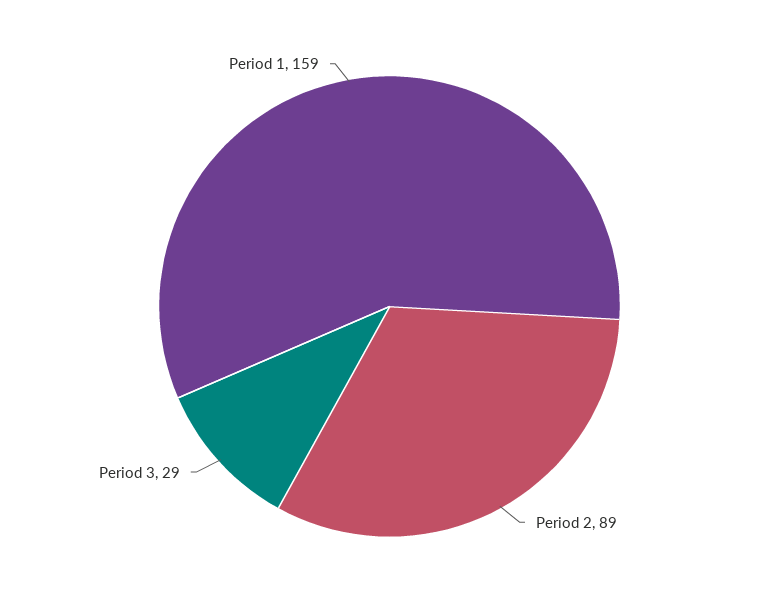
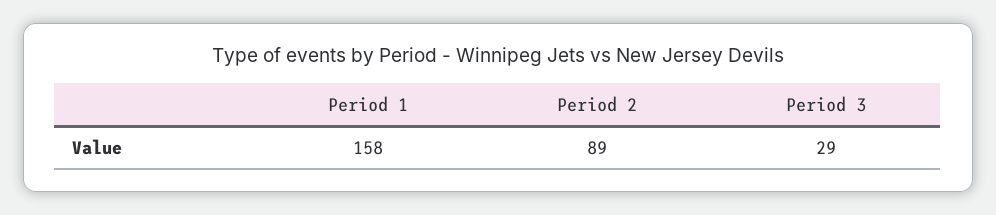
  {
    "Period 2": 89,
    "Period 3": 29,
-   "Period 1": 159
+   "Period 1": 158
  }

